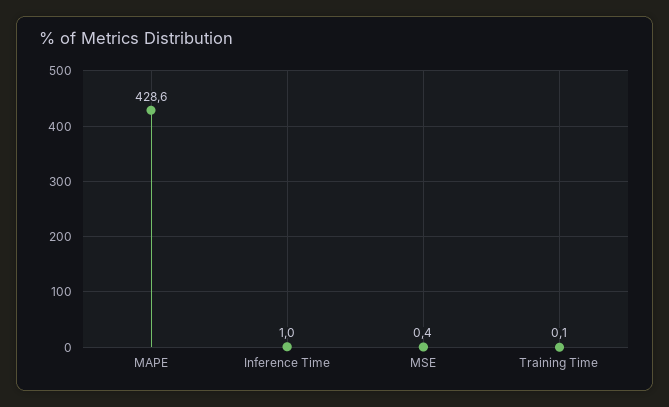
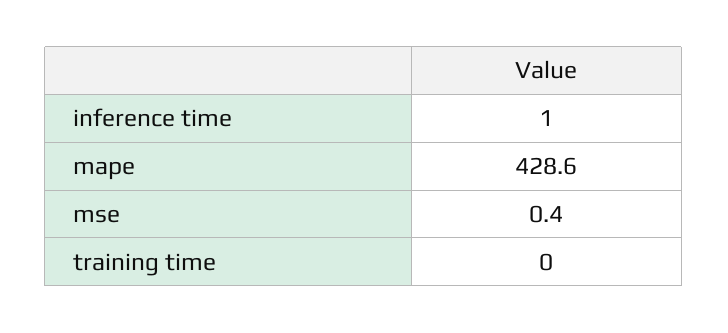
  {
    "MAPE": 428.6,
    "Inference Time": 1,
    "MSE": 0.4,
-   "Training Time": 0.1
+   "Training Time": 0
  }

